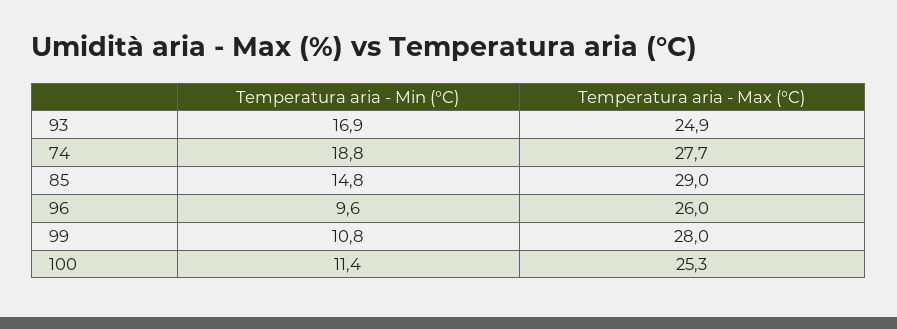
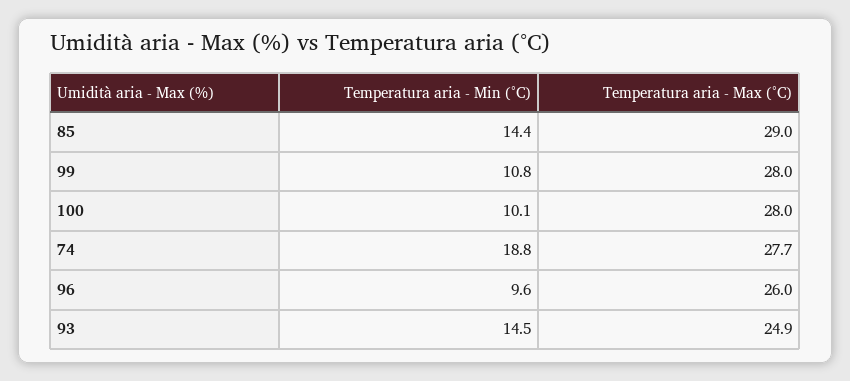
  {
    "Temperatura aria - Min (°C)": {
-     "93": 16.9,
+     "93": 14.5,
      "74": 18.8,
-     "85": 14.8,
+     "85": 14.4,
      "96": 9.6,
      "99": 10.8,
-     "100": 11.4
+     "100": 10.1
    },
    "Temperatura aria - Max (°C)": {
      "93": 24.9,
      "74": 27.7,
      "85": 29,
      "96": 26,
      "99": 28,
-     "100": 25.3
+     "100": 28
    }
  }

